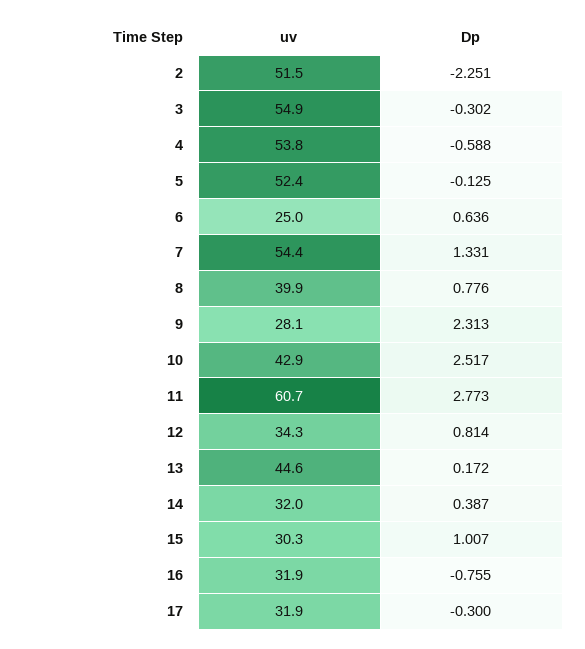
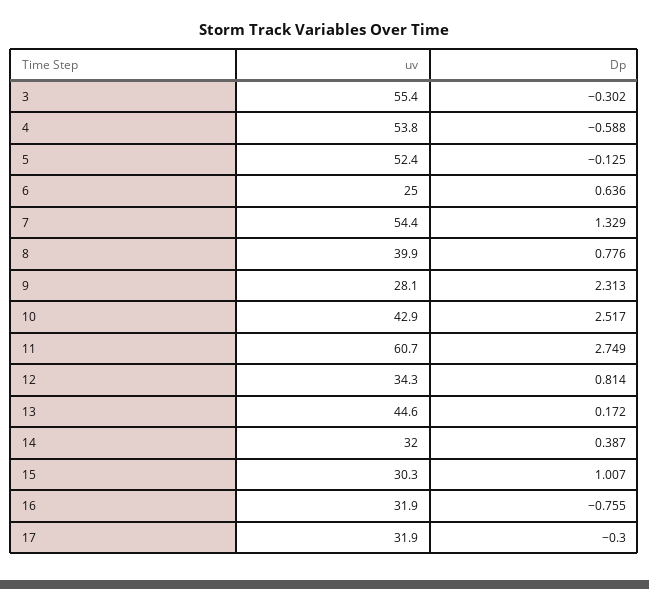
  {
    "uv": {
-     "2": 51.5,
-     "3": 54.9,
+     "3": 55.4,
      "4": 53.8,
      "5": 52.4,
      "6": 25,
      "7": 54.4,
      "8": 39.9,
      "9": 28.1,
      "10": 42.9,
      "11": 60.7,
      "12": 34.3,
      "13": 44.6,
      "14": 32,
      "15": 30.3,
      "16": 31.9,
      "17": 31.9
    },
    "Dp": {
-     "2": -2.251,
      "3": -0.302,
      "4": -0.588,
      "5": -0.125,
      "6": 0.636,
-     "7": 1.331,
+     "7": 1.329,
      "8": 0.776,
      "9": 2.313,
      "10": 2.517,
-     "11": 2.773,
+     "11": 2.749,
      "12": 0.814,
      "13": 0.172,
      "14": 0.387,
      "15": 1.007,
      "16": -0.755,
      "17": -0.3
    }
  }

